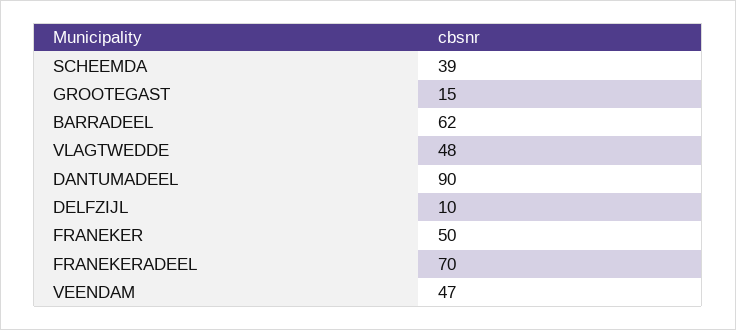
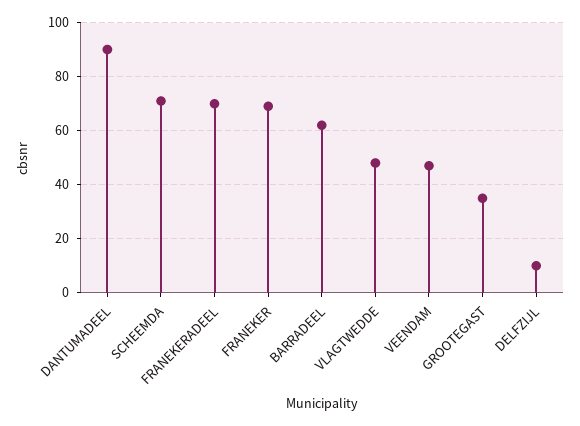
  {
-   "SCHEEMDA": 39,
+   "SCHEEMDA": 70,
-   "GROOTEGAST": 15,
+   "GROOTEGAST": 35,
    "BARRADEEL": 62,
    "VLAGTWEDDE": 48,
    "DANTUMADEEL": 90,
    "DELFZIJL": 10,
-   "FRANEKER": 50,
+   "FRANEKER": 70,
    "FRANEKERADEEL": 70,
    "VEENDAM": 47
  }

